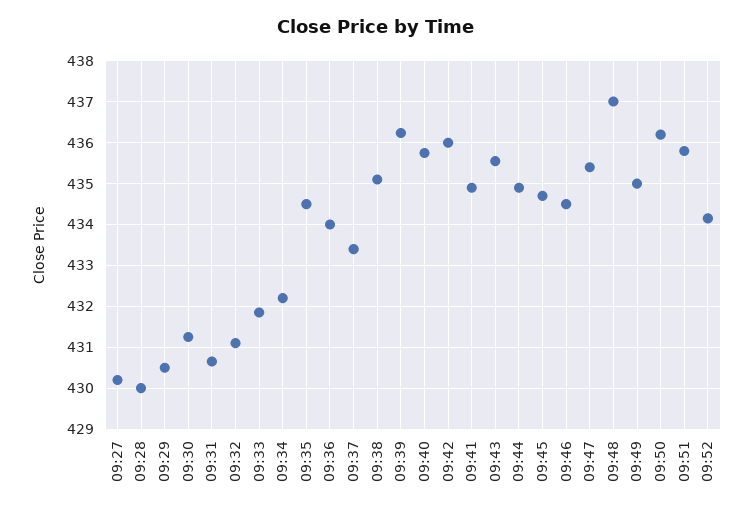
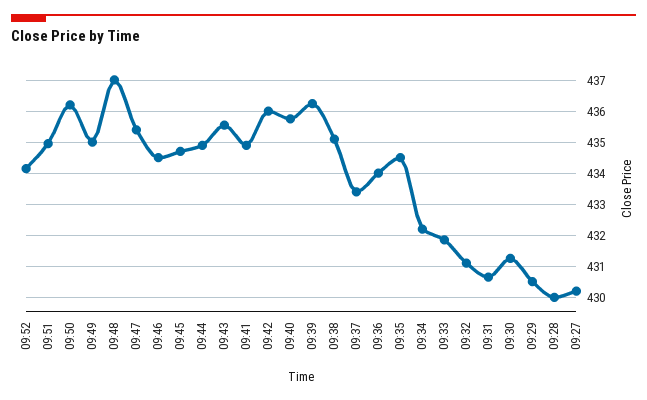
  {
    "09:27": 430.2,
    "09:28": 430,
    "09:29": 430.6,
    "09:30": 431.2,
    "09:31": 430.6,
    "09:32": 431.2,
    "09:33": 431.8,
    "09:34": 432.2,
    "09:35": 434.6,
    "09:36": 434,
    "09:37": 433.4,
    "09:38": 435.2,
    "09:39": 436.2,
    "09:40": 435.8,
    "09:42": 436,
    "09:41": 435,
    "09:43": 435.6,
    "09:44": 435,
    "09:45": 434.8,
    "09:46": 434.6,
    "09:47": 435.4,
    "09:48": 437,
    "09:49": 435,
    "09:50": 436.2,
-   "09:51": 435.8,
+   "09:51": 435,
    "09:52": 434.2
  }

